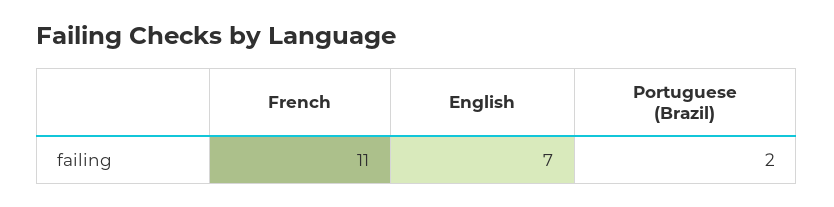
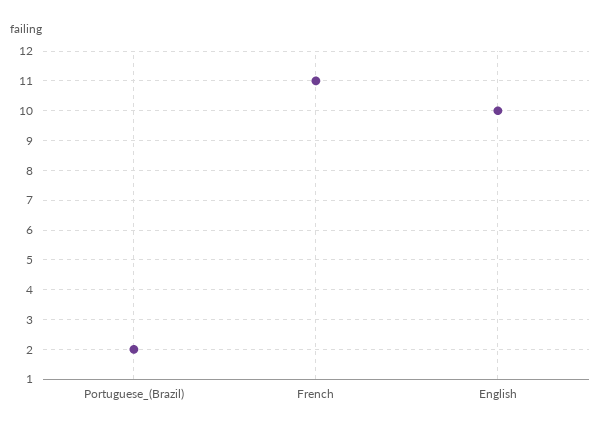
  {
    "French": 11,
-   "English": 7,
+   "English": 10,
    "Portuguese (Brazil)": 2
  }

